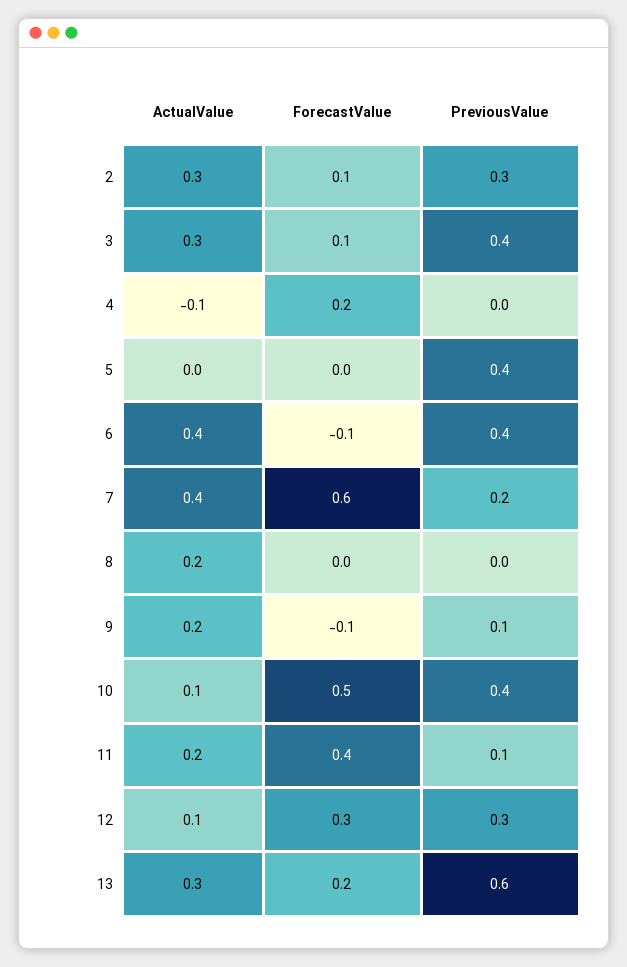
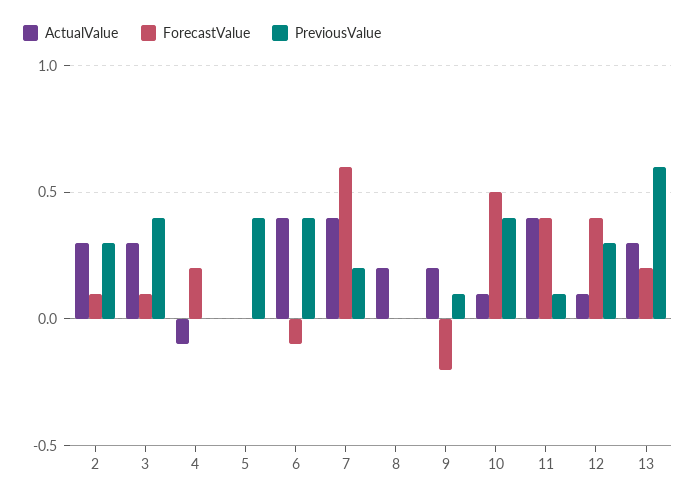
  {
    "ActualValue": {
      "2": 0.3,
      "3": 0.3,
      "4": -0.1,
      "5": 0,
      "6": 0.4,
      "7": 0.4,
      "8": 0.2,
      "9": 0.2,
      "10": 0.1,
-     "11": 0.2,
+     "11": 0.4,
      "12": 0.1,
      "13": 0.3
    },
    "ForecastValue": {
      "2": 0.1,
      "3": 0.1,
      "4": 0.2,
      "5": 0,
      "6": -0.1,
      "7": 0.6,
      "8": 0,
-     "9": -0.1,
+     "9": -0.2,
      "10": 0.5,
      "11": 0.4,
-     "12": 0.3,
+     "12": 0.4,
      "13": 0.2
    },
    "PreviousValue": {
      "2": 0.3,
      "3": 0.4,
      "4": 0,
      "5": 0.4,
      "6": 0.4,
      "7": 0.2,
      "8": 0,
      "9": 0.1,
      "10": 0.4,
      "11": 0.1,
      "12": 0.3,
      "13": 0.6
    }
  }

